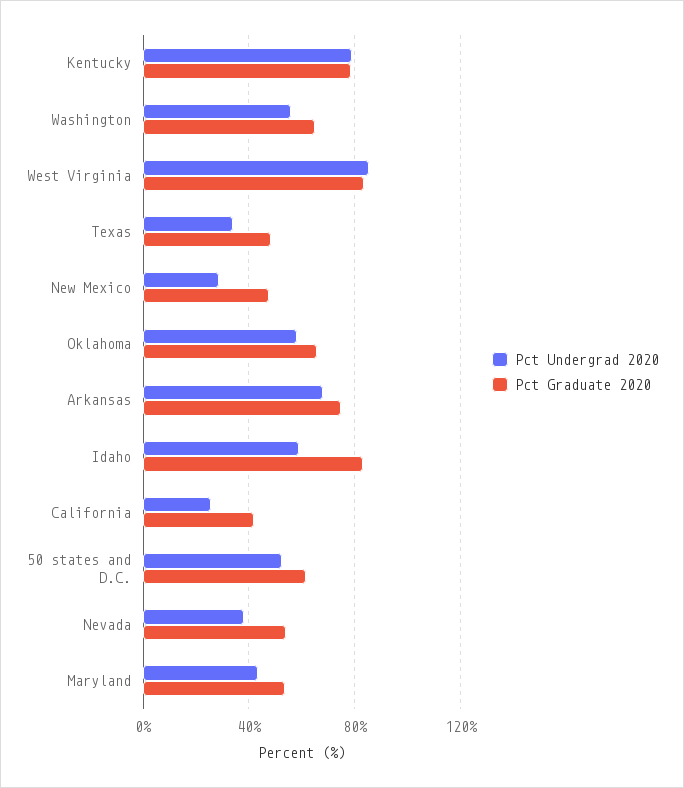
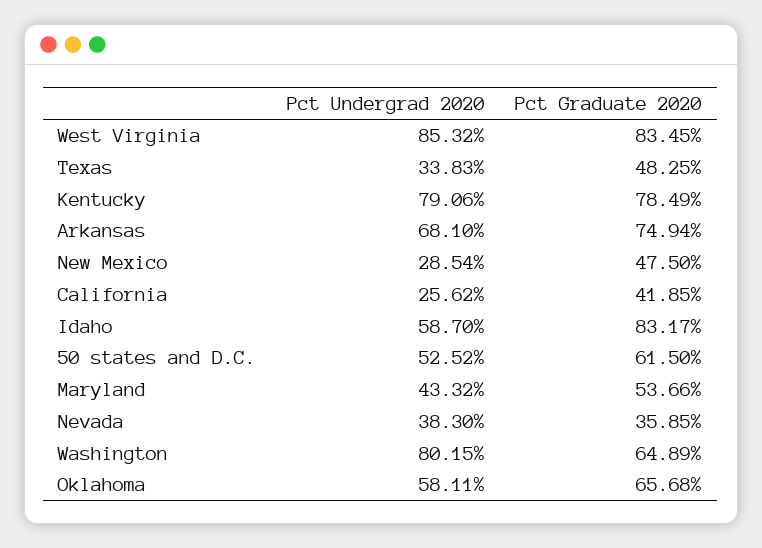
  {
    "Pct Undergrad 2020": {
      "Kentucky": 79.06,
-     "Washington": 55,
+     "Washington": 80.15,
      "West Virginia": 85.32,
      "Texas": 33.83,
      "New Mexico": 28.54,
      "Oklahoma": 58.11,
      "Arkansas": 68.1,
      "Idaho": 58.7,
      "California": 25.62,
      "50 states and D.C.": 52.52,
      "Nevada": 38.3,
      "Maryland": 43.32
    },
    "Pct Graduate 2020": {
      "Kentucky": 78.49,
      "Washington": 64.89,
      "West Virginia": 83.45,
      "Texas": 48.25,
      "New Mexico": 47.5,
      "Oklahoma": 65.68,
      "Arkansas": 74.94,
      "Idaho": 83.17,
      "California": 41.85,
      "50 states and D.C.": 61.5,
-     "Nevada": 55,
+     "Nevada": 35.85,
      "Maryland": 53.66
    }
  }

